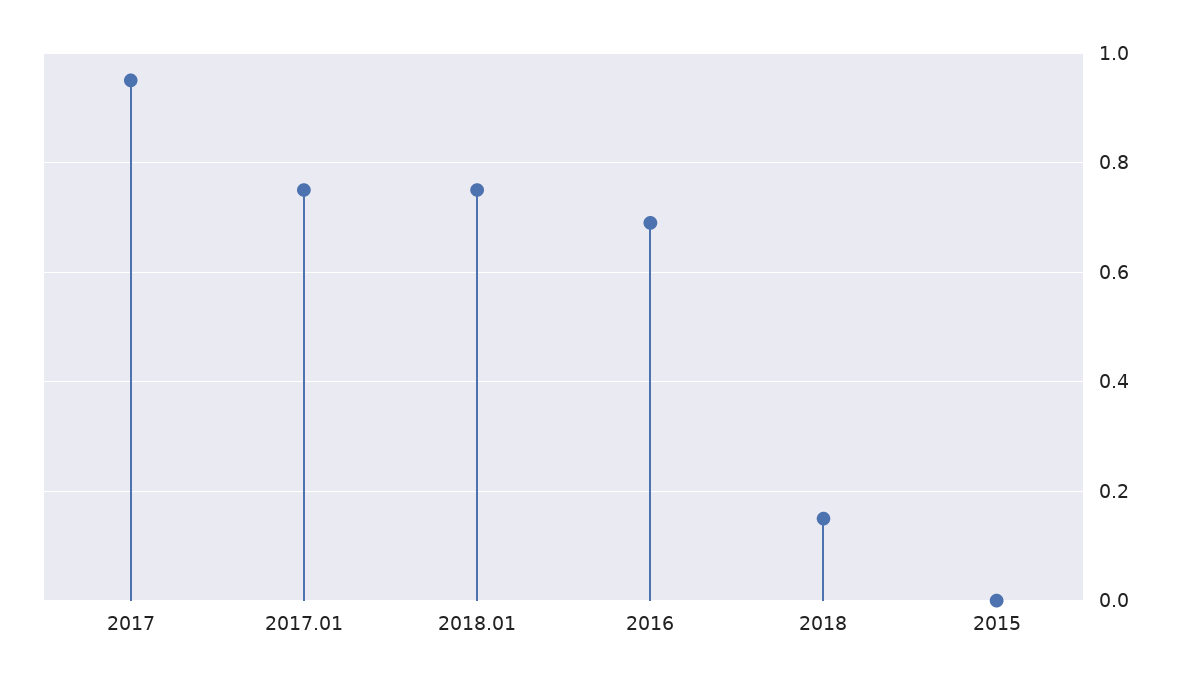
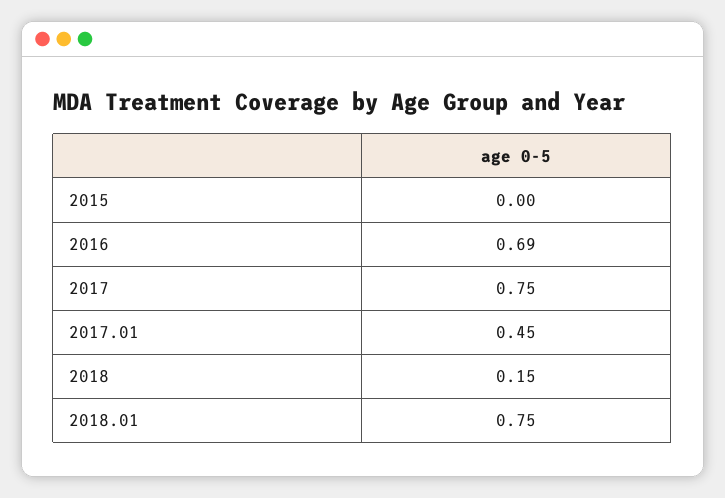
  {
-   "2017": 0.95,
+   "2017": 0.75,
-   "2017.01": 0.75,
+   "2017.01": 0.45,
    "2018.01": 0.75,
    "2016": 0.69,
    "2018": 0.15,
    "2015": 0
  }

